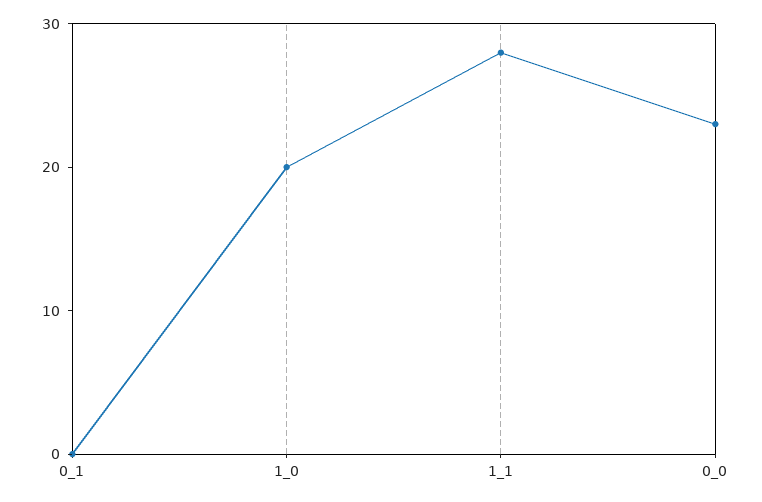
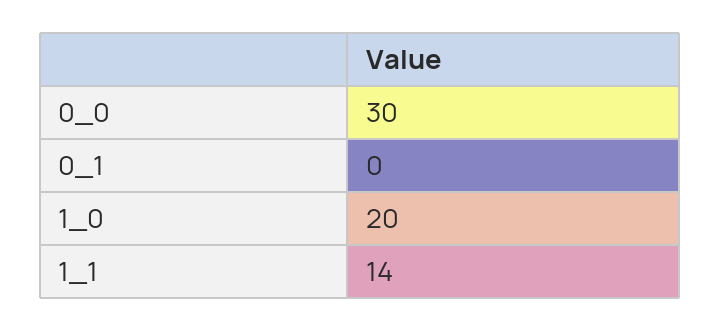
  {
    "0_1": 0,
    "1_0": 20,
-   "1_1": 28,
+   "1_1": 14,
-   "0_0": 23
+   "0_0": 30
  }

